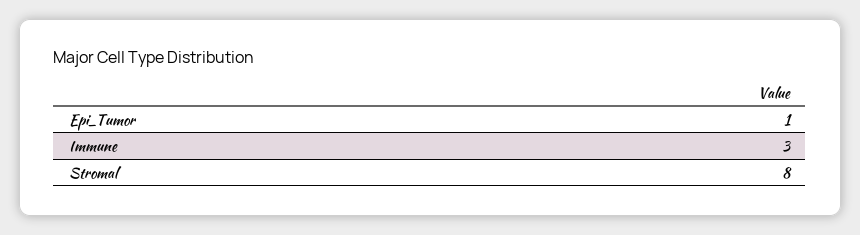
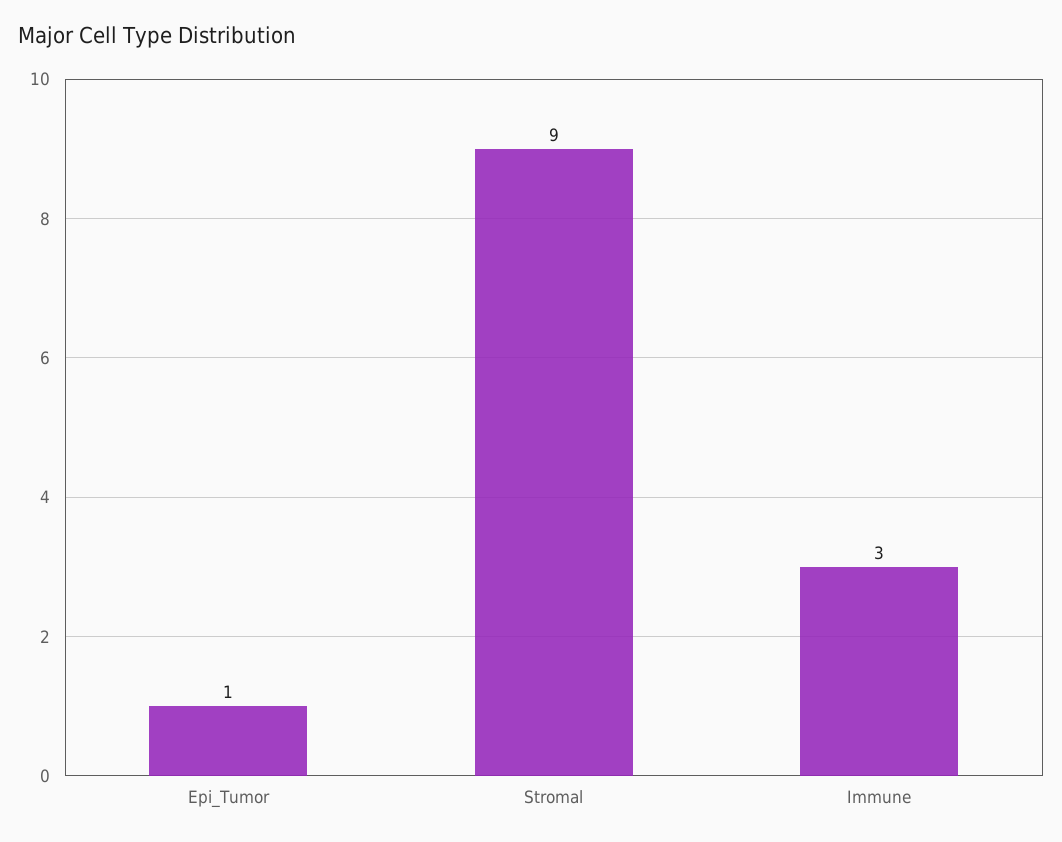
  {
    "Epi_Tumor": 1,
    "Immune": 3,
-   "Stromal": 8
+   "Stromal": 9
  }

